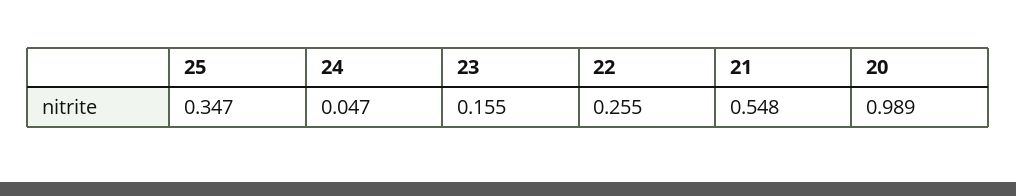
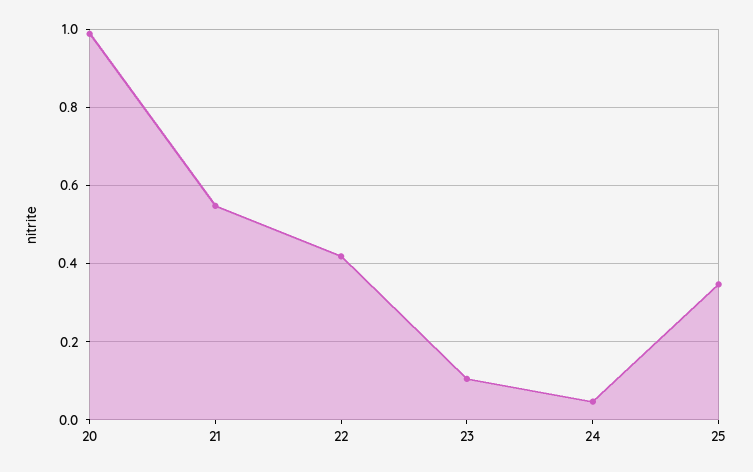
  {
    "25": 0.347,
    "24": 0.047,
-   "23": 0.155,
+   "23": 0.1,
-   "22": 0.255,
+   "22": 0.42,
    "21": 0.548,
    "20": 0.989
  }

